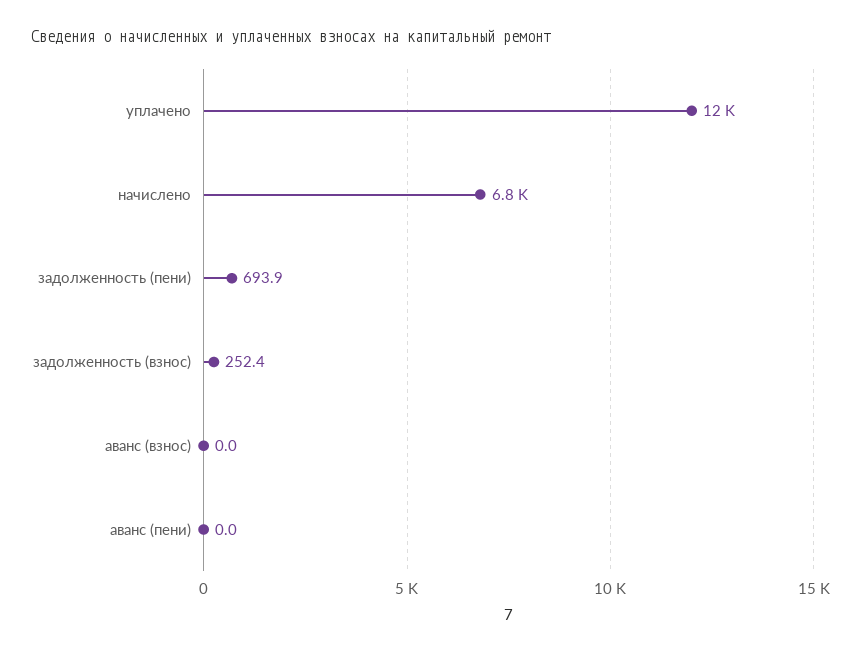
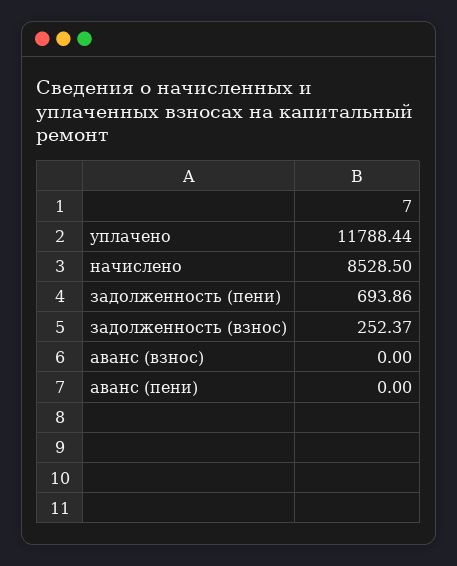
  {
    "уплачено": 11788.44,
-   "начислено": 6800,
+   "начислено": 8528.5,
    "задолженность (пени)": 693.86,
    "задолженность (взнос)": 252.37,
    "аванс (взнос)": 0,
    "аванс (пени)": 0
  }

